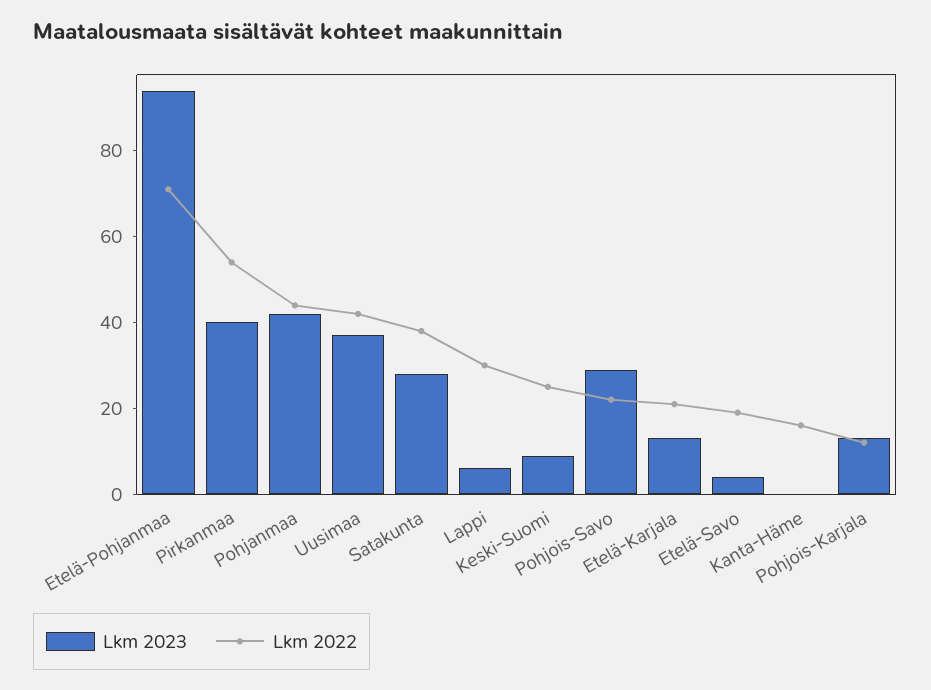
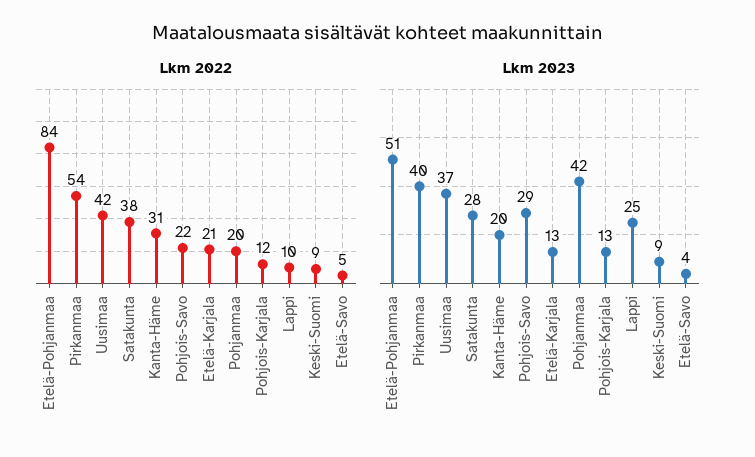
  {
    "Lkm 2023": {
-     "Etelä-Pohjanmaa": 95,
+     "Etelä-Pohjanmaa": 51,
      "Pirkanmaa": 40,
      "Pohjanmaa": 42,
      "Uusimaa": 37,
      "Satakunta": 28,
-     "Lappi": 5,
+     "Lappi": 25,
      "Keski-Suomi": 9,
      "Pohjois-Savo": 29,
      "Etelä-Karjala": 13,
      "Etelä-Savo": 4,
-     "Kanta-Häme": 0,
+     "Kanta-Häme": 20,
      "Pohjois-Karjala": 13
    },
    "Lkm 2022": {
-     "Etelä-Pohjanmaa": 70,
+     "Etelä-Pohjanmaa": 84,
      "Pirkanmaa": 54,
-     "Pohjanmaa": 45,
+     "Pohjanmaa": 20,
      "Uusimaa": 42,
      "Satakunta": 38,
-     "Lappi": 30,
+     "Lappi": 10,
-     "Keski-Suomi": 25,
+     "Keski-Suomi": 9,
      "Pohjois-Savo": 22,
      "Etelä-Karjala": 21,
-     "Etelä-Savo": 20,
+     "Etelä-Savo": 5,
-     "Kanta-Häme": 15,
+     "Kanta-Häme": 31,
      "Pohjois-Karjala": 12
    }
  }

